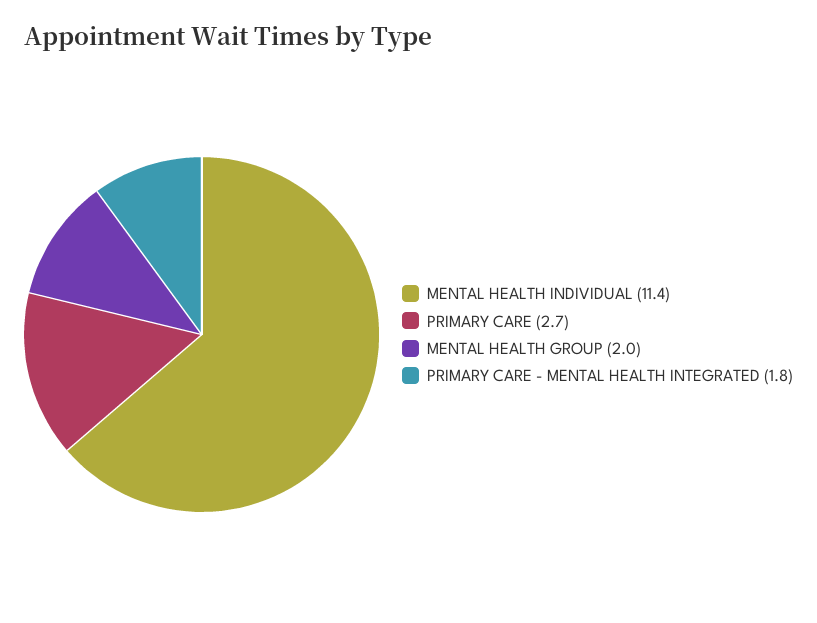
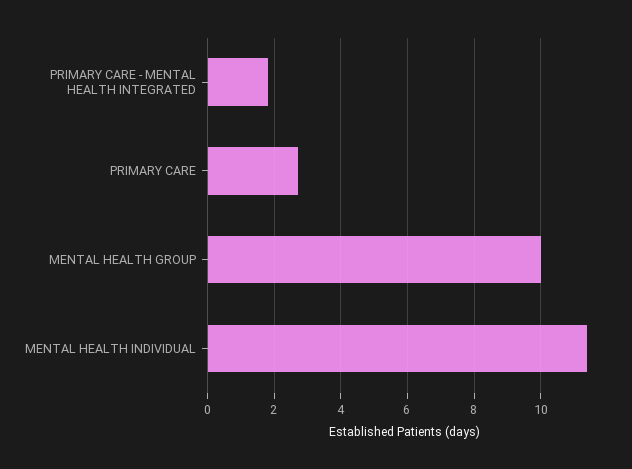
  {
    "MENTAL HEALTH INDIVIDUAL": 11.4,
    "PRIMARY CARE": 2.7,
-   "MENTAL HEALTH GROUP": 2,
+   "MENTAL HEALTH GROUP": 10,
    "PRIMARY CARE - MENTAL HEALTH INTEGRATED": 1.8
  }

